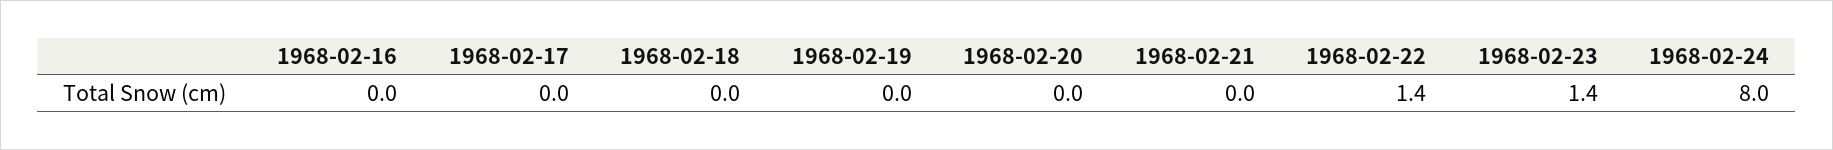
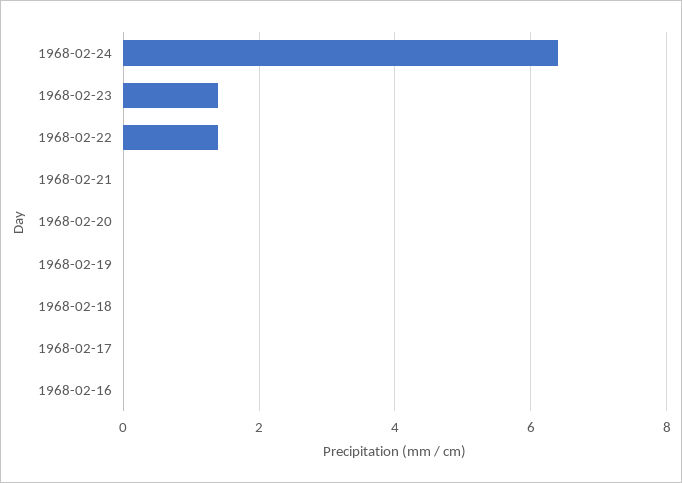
  {
    "1968-02-16": 0,
    "1968-02-17": 0,
    "1968-02-18": 0,
    "1968-02-19": 0,
    "1968-02-20": 0,
    "1968-02-21": 0,
    "1968-02-22": 1.4,
    "1968-02-23": 1.4,
-   "1968-02-24": 8
+   "1968-02-24": 6.5
  }

